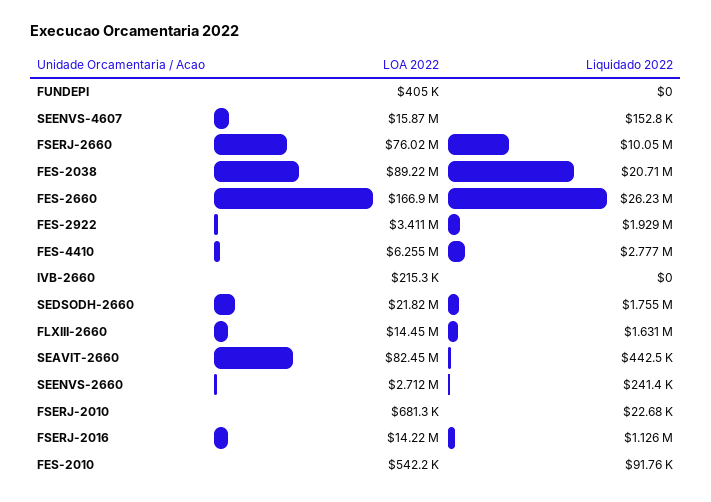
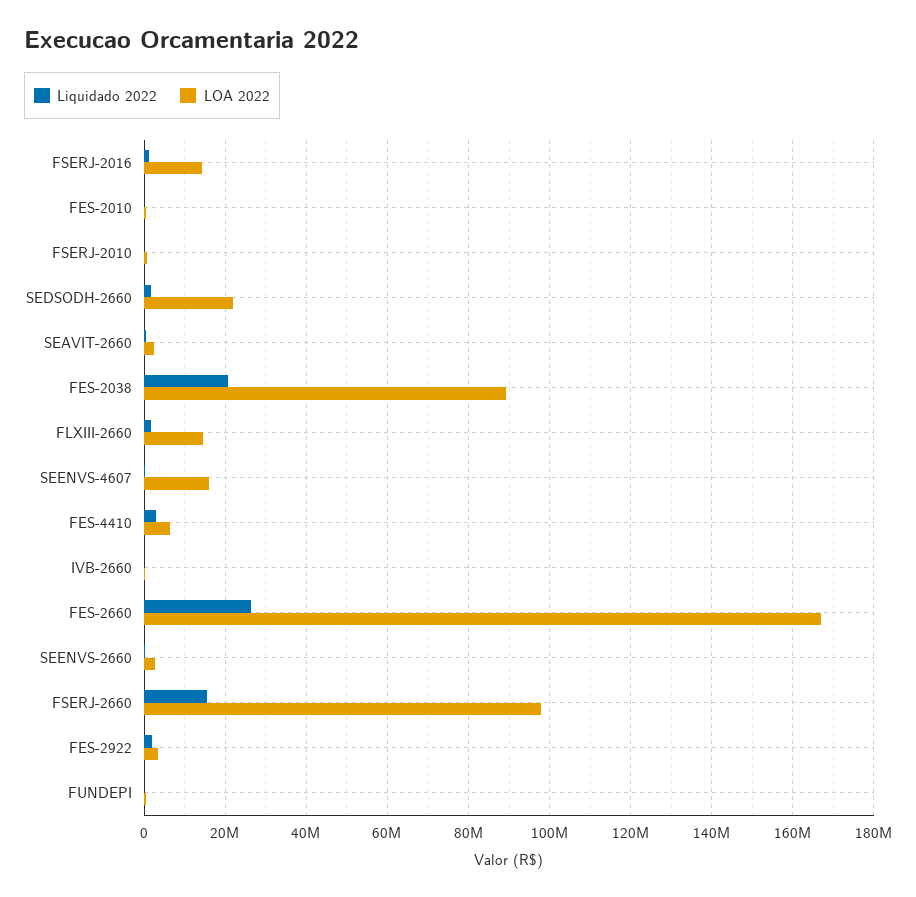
  {
    "LOA 2022": {
      "FUNDEPI": 405000,
      "SEENVS-4607": 15870000,
-     "FSERJ-2660": 76020000,
+     "FSERJ-2660": 98000000,
      "FES-2038": 89220000,
      "FES-2660": 166900000,
      "FES-2922": 3411000,
      "FES-4410": 6255000,
      "IVB-2660": 215300,
      "SEDSODH-2660": 21820000,
      "FLXIII-2660": 14450000,
-     "SEAVIT-2660": 82450000,
+     "SEAVIT-2660": 2000000,
      "SEENVS-2660": 2712000,
      "FSERJ-2010": 681300,
      "FSERJ-2016": 14220000,
      "FES-2010": 542200
    },
    "Liquidado 2022": {
      "FUNDEPI": 0,
      "SEENVS-4607": 152800,
-     "FSERJ-2660": 10050000,
+     "FSERJ-2660": 16000000,
      "FES-2038": 20710000,
      "FES-2660": 26230000,
      "FES-2922": 1929000,
      "FES-4410": 2777000,
      "IVB-2660": 0,
      "SEDSODH-2660": 1755000,
      "FLXIII-2660": 1631000,
      "SEAVIT-2660": 442500,
      "SEENVS-2660": 241400,
      "FSERJ-2010": 22680,
      "FSERJ-2016": 1126000,
      "FES-2010": 91760
    }
  }

